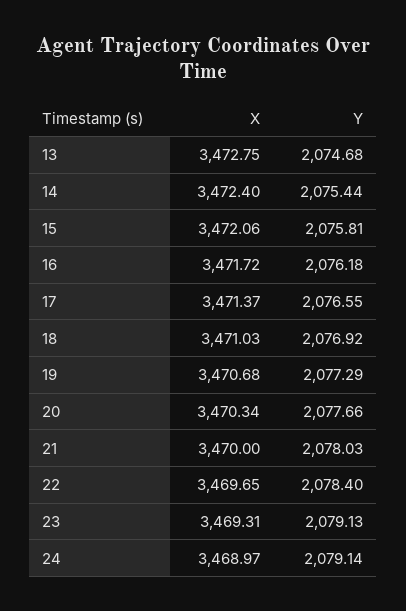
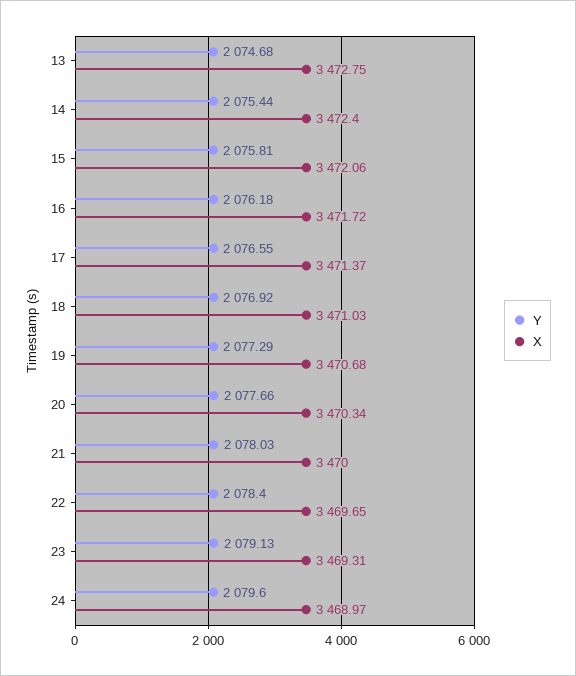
  {
    "X": {
      "13": 3472.75,
      "14": 3472.4,
      "15": 3472.06,
      "16": 3471.72,
      "17": 3471.37,
      "18": 3471.03,
      "19": 3470.68,
      "20": 3470.34,
      "21": 3470,
      "22": 3469.65,
      "23": 3469.31,
      "24": 3468.97
    },
    "Y": {
      "13": 2074.68,
      "14": 2075.44,
      "15": 2075.81,
      "16": 2076.18,
      "17": 2076.55,
      "18": 2076.92,
      "19": 2077.29,
      "20": 2077.66,
      "21": 2078.03,
      "22": 2078.4,
      "23": 2079.13,
-     "24": 2079.14
+     "24": 2079.6
    }
  }

